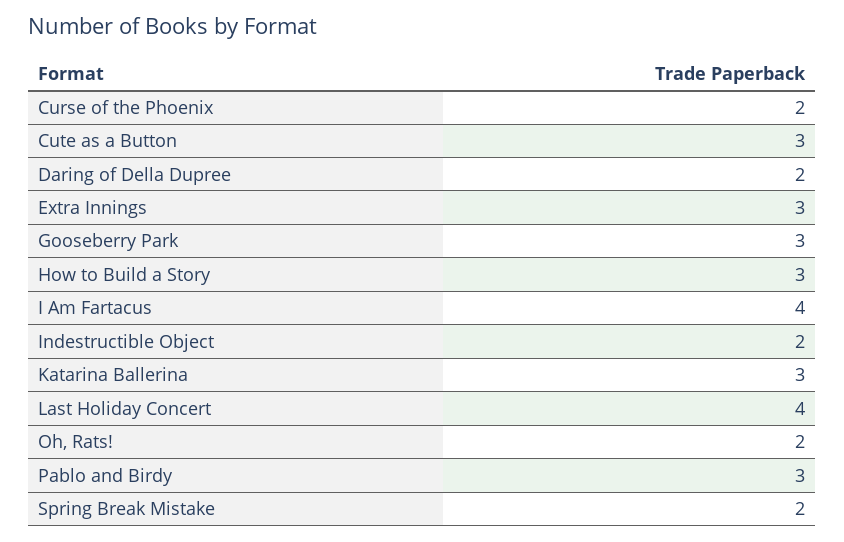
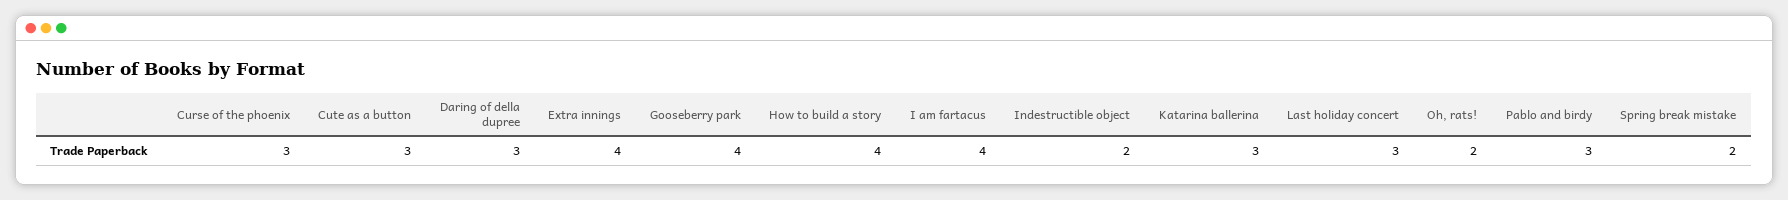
  {
-   "Curse of the Phoenix": 2,
+   "Curse of the Phoenix": 3,
    "Cute as a Button": 3,
-   "Daring of Della Dupree": 2,
+   "Daring of Della Dupree": 3,
-   "Extra Innings": 3,
+   "Extra Innings": 4,
-   "Gooseberry Park": 3,
+   "Gooseberry Park": 4,
-   "How to Build a Story": 3,
+   "How to Build a Story": 4,
    "I Am Fartacus": 4,
    "Indestructible Object": 2,
    "Katarina Ballerina": 3,
-   "Last Holiday Concert": 4,
+   "Last Holiday Concert": 3,
    "Oh, Rats!": 2,
    "Pablo and Birdy": 3,
    "Spring Break Mistake": 2
  }

